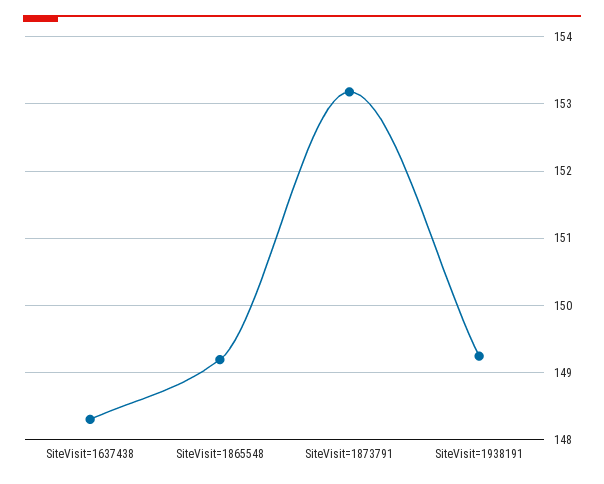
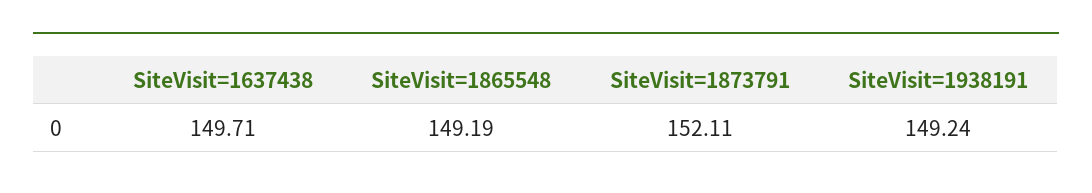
  {
-   "SiteVisit=1637438": 148.3,
+   "SiteVisit=1637438": 149.71,
    "SiteVisit=1865548": 149.19,
-   "SiteVisit=1873791": 153.2,
+   "SiteVisit=1873791": 152.11,
    "SiteVisit=1938191": 149.24
  }

